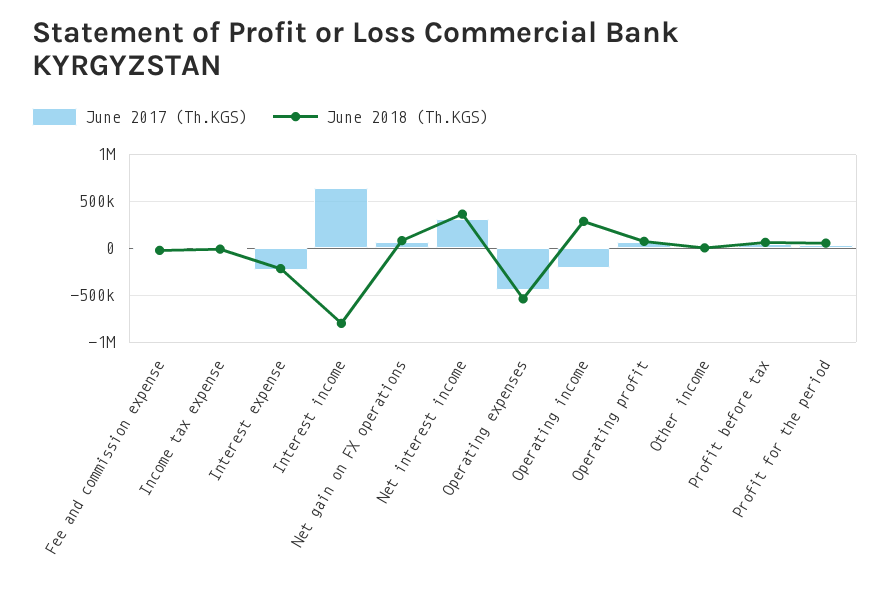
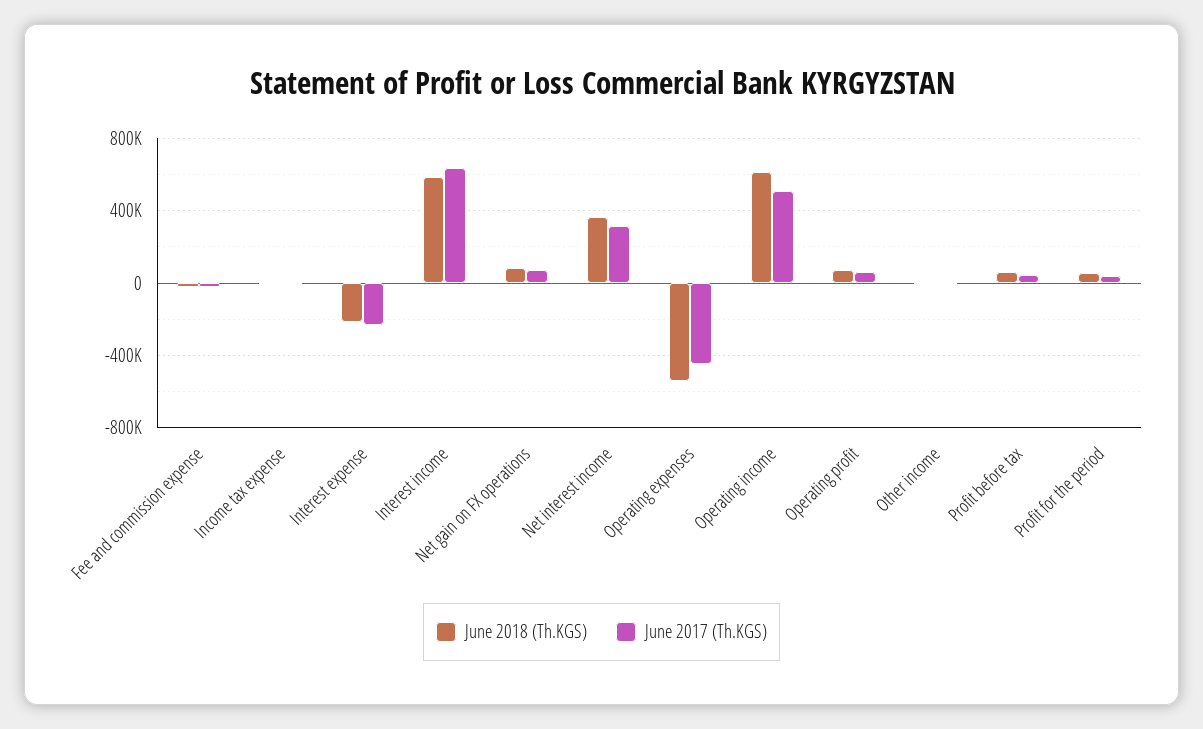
  {
    "June 2017 (Th.KGS)": {
      "Fee and commission expense": 0,
      "Income tax expense": 0,
      "Interest expense": -250000,
      "Interest income": 650000,
      "Net gain on FX operations": 50000,
      "Net interest income": 300000,
      "Operating expenses": -450000,
-     "Operating income": -200000,
+     "Operating income": 500000,
      "Operating profit": 50000,
      "Other income": 0,
      "Profit before tax": 50000,
      "Profit for the period": 50000
    },
    "June 2018 (Th.KGS)": {
      "Fee and commission expense": 0,
      "Income tax expense": 0,
      "Interest expense": -200000,
-     "Interest income": -800000,
+     "Interest income": 600000,
      "Net gain on FX operations": 100000,
      "Net interest income": 350000,
      "Operating expenses": -550000,
-     "Operating income": 300000,
+     "Operating income": 600000,
      "Operating profit": 50000,
      "Other income": 0,
      "Profit before tax": 50000,
      "Profit for the period": 50000
    }
  }

